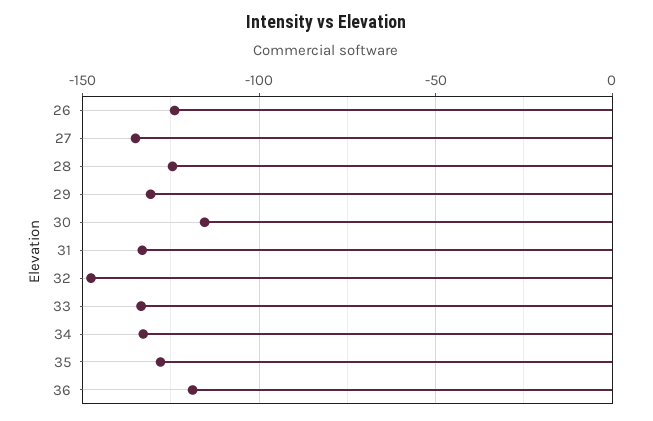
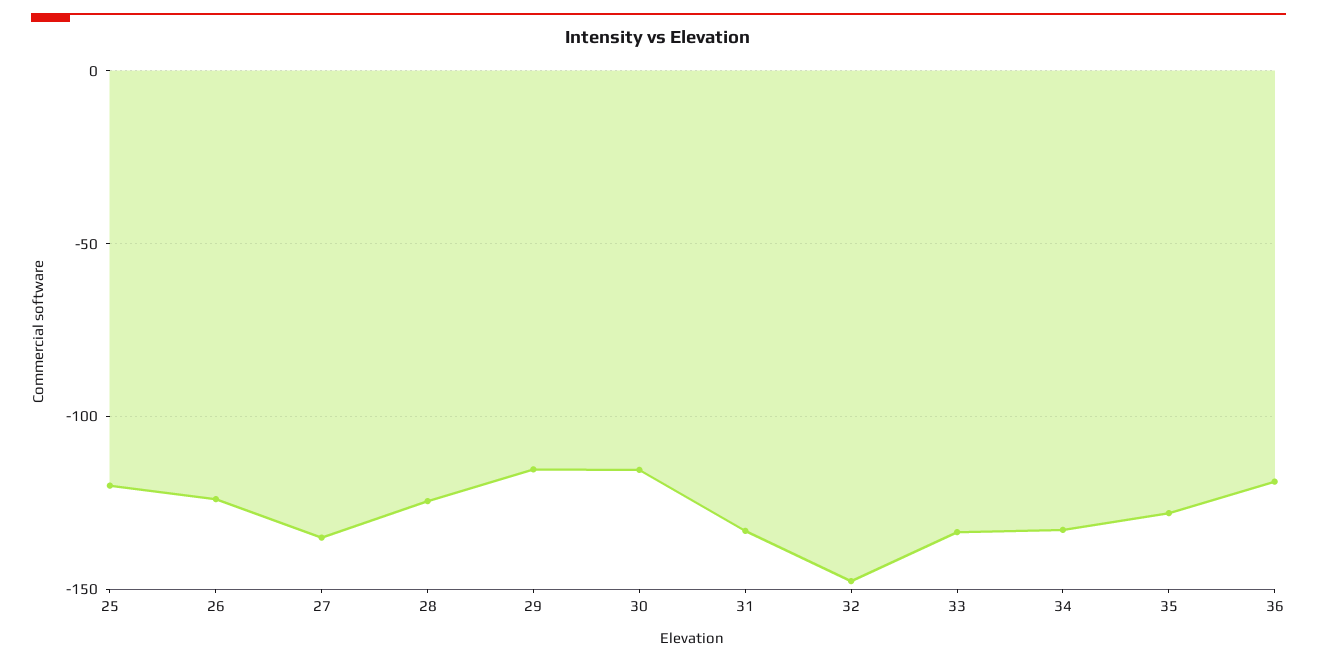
  {
    "26": -125,
    "27": -135,
    "28": -125,
-   "29": -130,
+   "29": -115,
    "30": -115,
    "31": -135,
    "32": -150,
    "33": -135,
    "34": -135,
    "35": -130,
-   "36": -120
+   "36": -120,
+   "25": -120
  }

